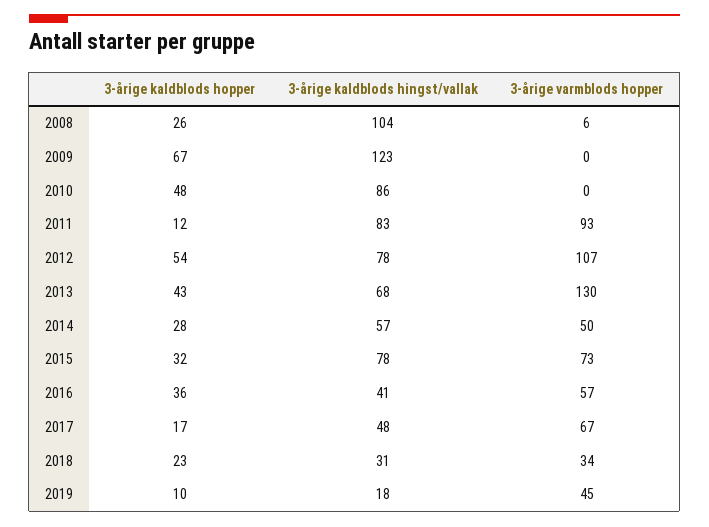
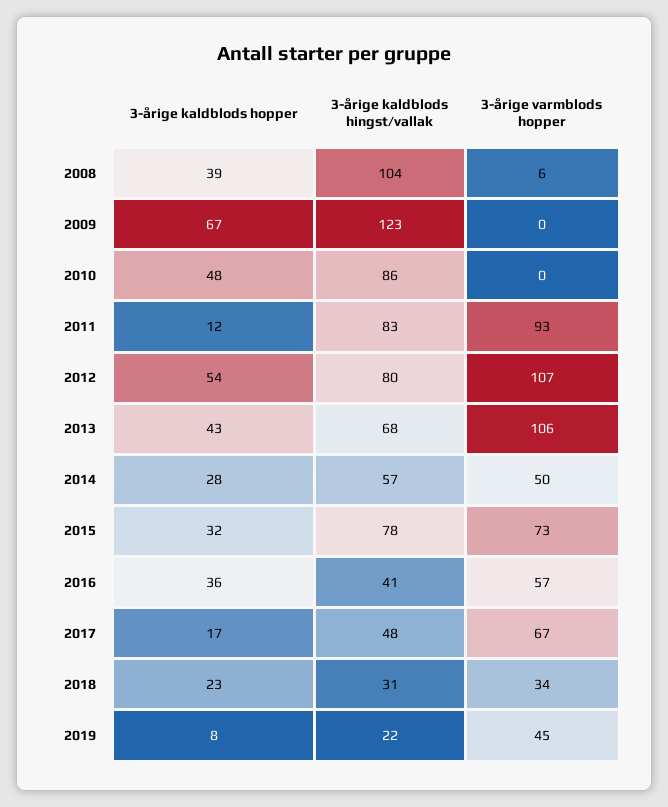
  {
    "3-årige kaldblods hopper": {
-     "2008": 26,
+     "2008": 39,
      "2009": 67,
      "2010": 48,
      "2011": 12,
      "2012": 54,
      "2013": 43,
      "2014": 28,
      "2015": 32,
      "2016": 36,
      "2017": 17,
      "2018": 23,
-     "2019": 10
+     "2019": 8
    },
    "3-årige kaldblods hingst/vallak": {
      "2008": 104,
      "2009": 123,
      "2010": 86,
      "2011": 83,
-     "2012": 78,
+     "2012": 80,
      "2013": 68,
      "2014": 57,
      "2015": 78,
      "2016": 41,
      "2017": 48,
      "2018": 31,
-     "2019": 18
+     "2019": 22
    },
    "3-årige varmblods hopper": {
      "2008": 6,
      "2009": 0,
      "2010": 0,
      "2011": 93,
      "2012": 107,
-     "2013": 130,
+     "2013": 106,
      "2014": 50,
      "2015": 73,
      "2016": 57,
      "2017": 67,
      "2018": 34,
      "2019": 45
    }
  }

